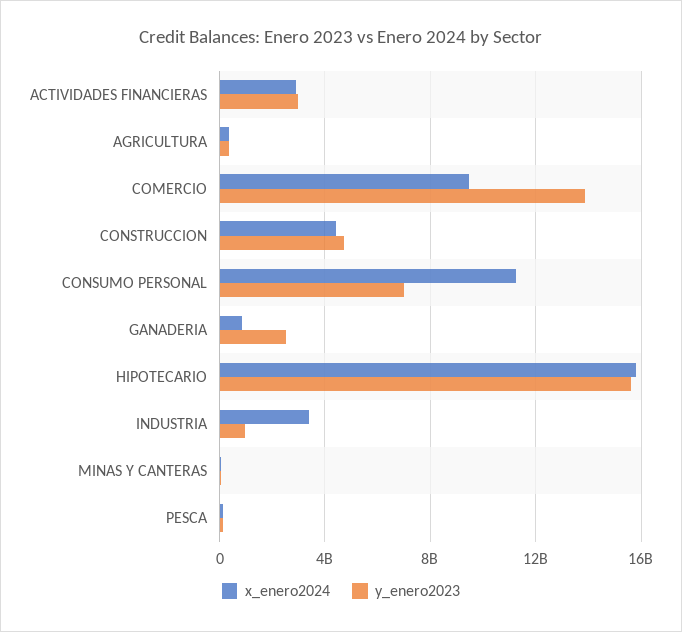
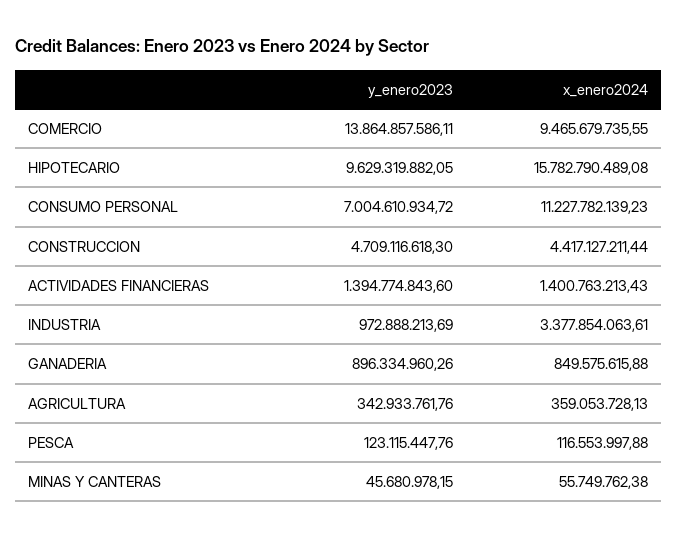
  {
    "x_enero2024": {
-     "ACTIVIDADES FINANCIERAS": 3000000000,
+     "ACTIVIDADES FINANCIERAS": 1400763213.43,
      "AGRICULTURA": 359053728.13,
      "COMERCIO": 9465679735.55,
      "CONSTRUCCION": 4417127211.44,
      "CONSUMO PERSONAL": 11227782139.23,
      "GANADERIA": 849575615.88,
      "HIPOTECARIO": 15782790489.08,
      "INDUSTRIA": 3377854063.61,
      "MINAS Y CANTERAS": 55749762.38,
      "PESCA": 116553997.88
    },
    "y_enero2023": {
-     "ACTIVIDADES FINANCIERAS": 3000000000,
+     "ACTIVIDADES FINANCIERAS": 1394774843.6,
      "AGRICULTURA": 342933761.76,
      "COMERCIO": 13864857586.11,
      "CONSTRUCCION": 4709116618.3,
      "CONSUMO PERSONAL": 7004610934.72,
-     "GANADERIA": 2500000000,
+     "GANADERIA": 896334960.26,
-     "HIPOTECARIO": 15500000000,
+     "HIPOTECARIO": 9629319882.05,
      "INDUSTRIA": 972888213.69,
      "MINAS Y CANTERAS": 45680978.15,
      "PESCA": 123115447.76
    }
  }

